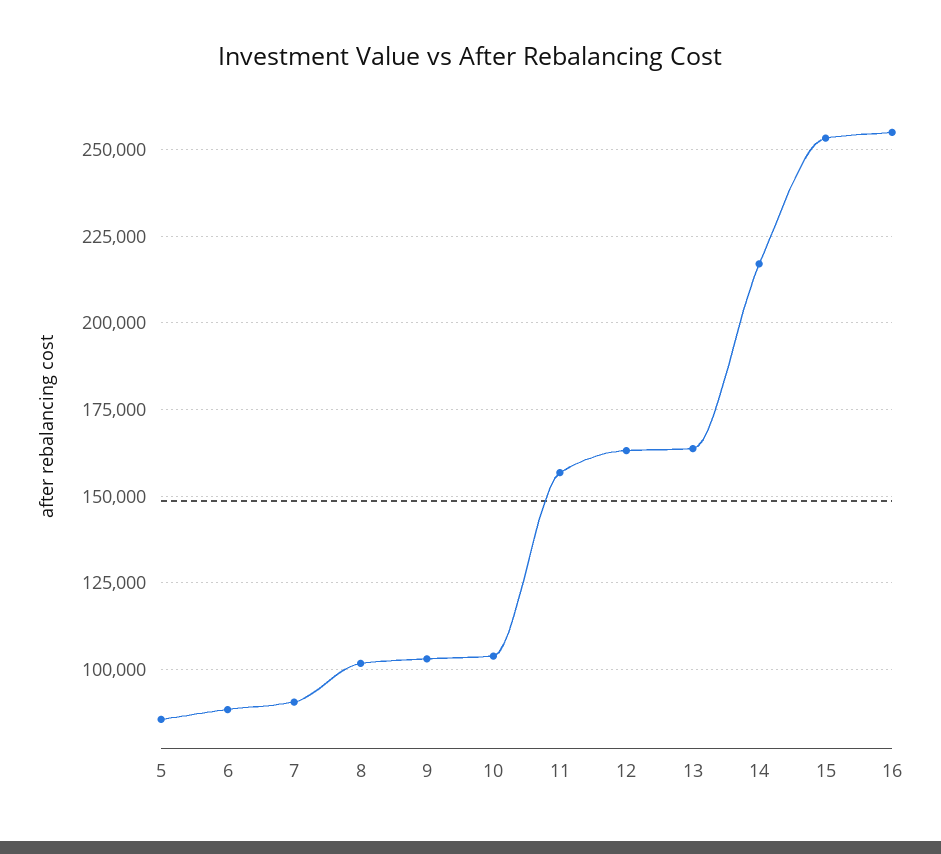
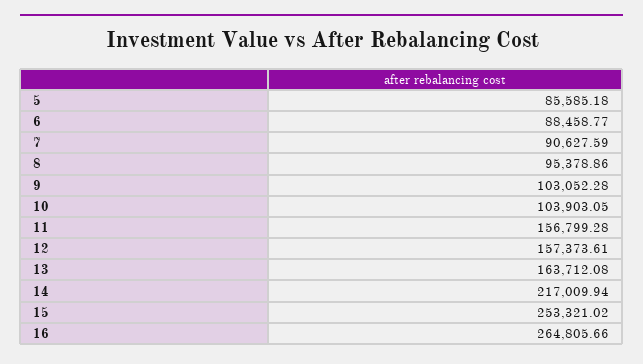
  {
    "5": 85585.18,
    "6": 88458.77,
    "7": 90627.59,
-   "8": 102500,
+   "8": 95378.86,
    "9": 103052.28,
    "10": 103903.05,
    "11": 156799.28,
-   "12": 162500,
+   "12": 157373.61,
    "13": 163712.08,
    "14": 217009.94,
    "15": 253321.02,
-   "16": 255000
+   "16": 264805.66
  }

